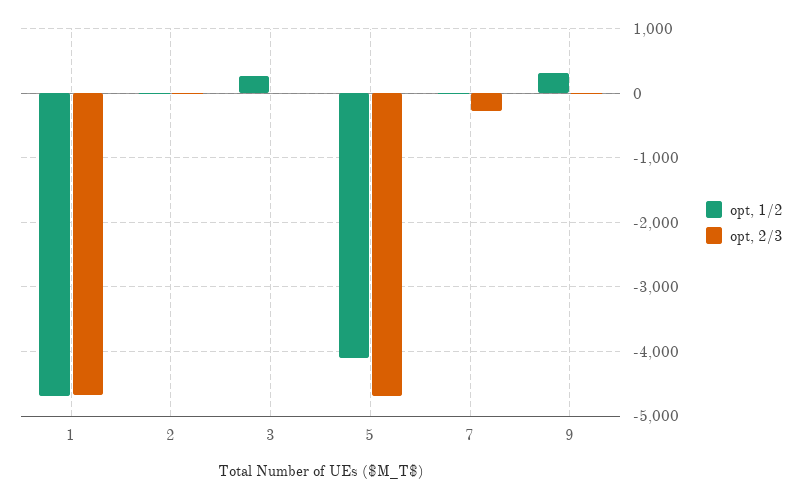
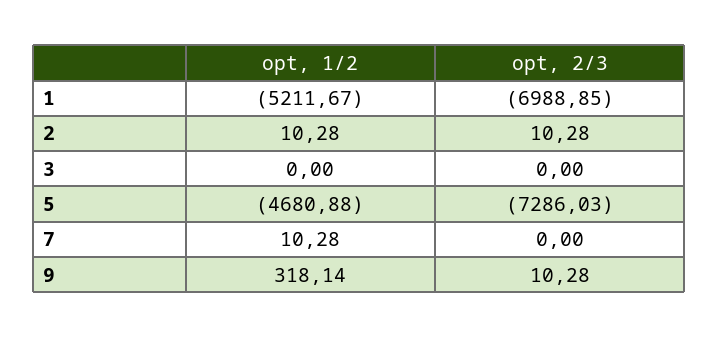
  {
    "opt, 1/2": {
-     "1": -4700,
+     "1": -5211.67,
      "2": 10.28,
-     "3": 300,
+     "3": 0,
-     "5": -4100,
+     "5": -4680.88,
      "7": 10.28,
      "9": 318.14
    },
    "opt, 2/3": {
-     "1": -4700,
+     "1": -6988.85,
      "2": 10.28,
      "3": 0,
-     "5": -4700,
+     "5": -7286.03,
-     "7": -300,
+     "7": 0,
      "9": 10.28
    }
  }

